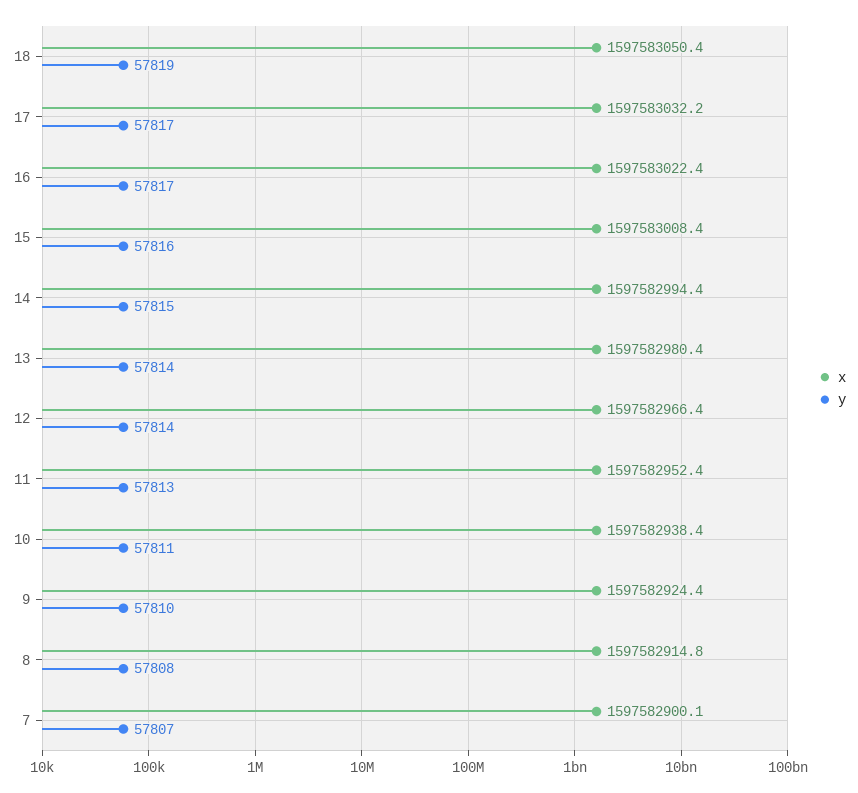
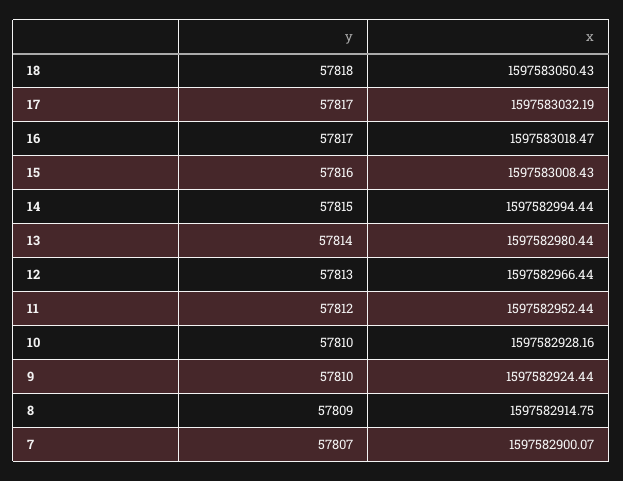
  {
    "x": {
      "18": 1597583050.43,
      "17": 1597583032.19,
-     "16": 1597583022.4,
+     "16": 1597583018.47,
      "15": 1597583008.43,
      "14": 1597582994.44,
      "13": 1597582980.44,
      "12": 1597582966.44,
      "11": 1597582952.44,
-     "10": 1597582938.4,
+     "10": 1597582928.16,
      "9": 1597582924.44,
      "8": 1597582914.75,
      "7": 1597582900.07
    },
    "y": {
-     "18": 57819,
+     "18": 57818,
      "17": 57817,
      "16": 57817,
      "15": 57816,
      "14": 57815,
      "13": 57814,
-     "12": 57814,
+     "12": 57813,
-     "11": 57813,
+     "11": 57812,
-     "10": 57811,
+     "10": 57810,
      "9": 57810,
-     "8": 57808,
+     "8": 57809,
      "7": 57807
    }
  }

